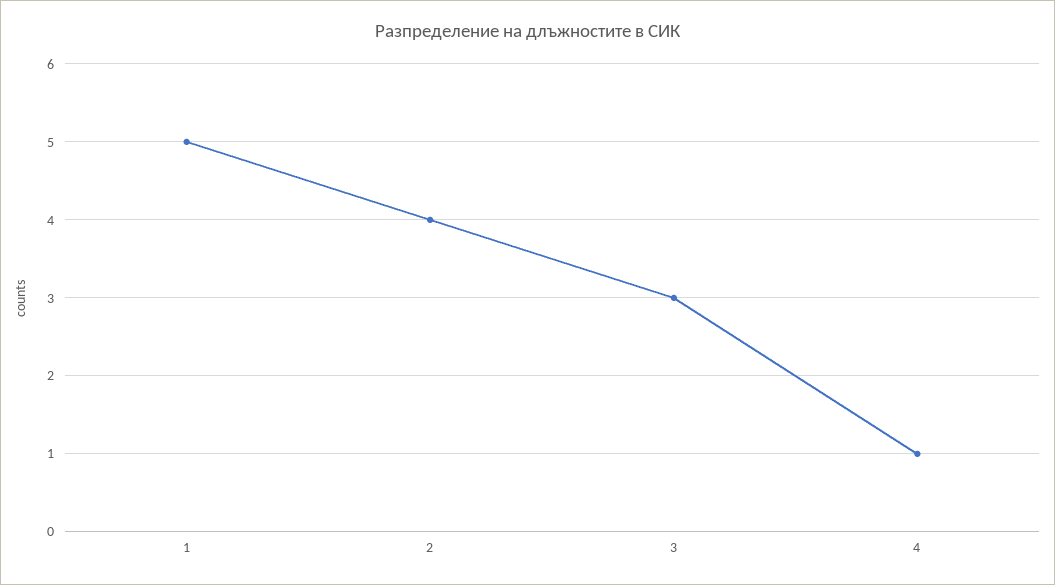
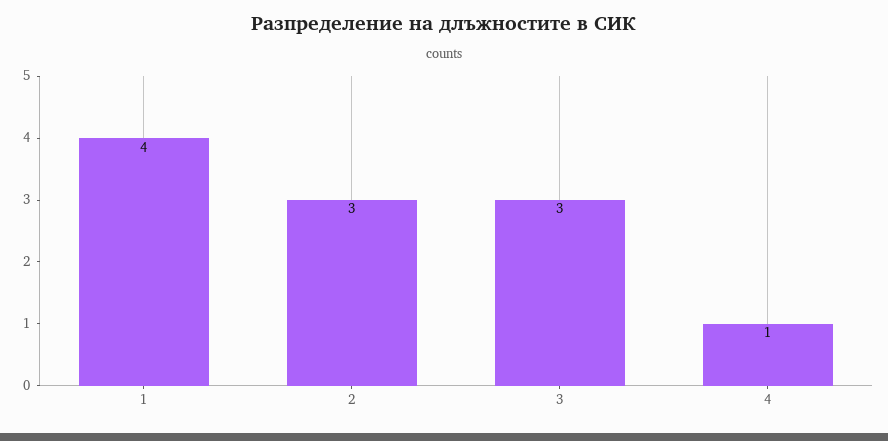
  {
-   "1": 5,
+   "1": 4,
-   "2": 4,
+   "2": 3,
    "3": 3,
    "4": 1
  }

